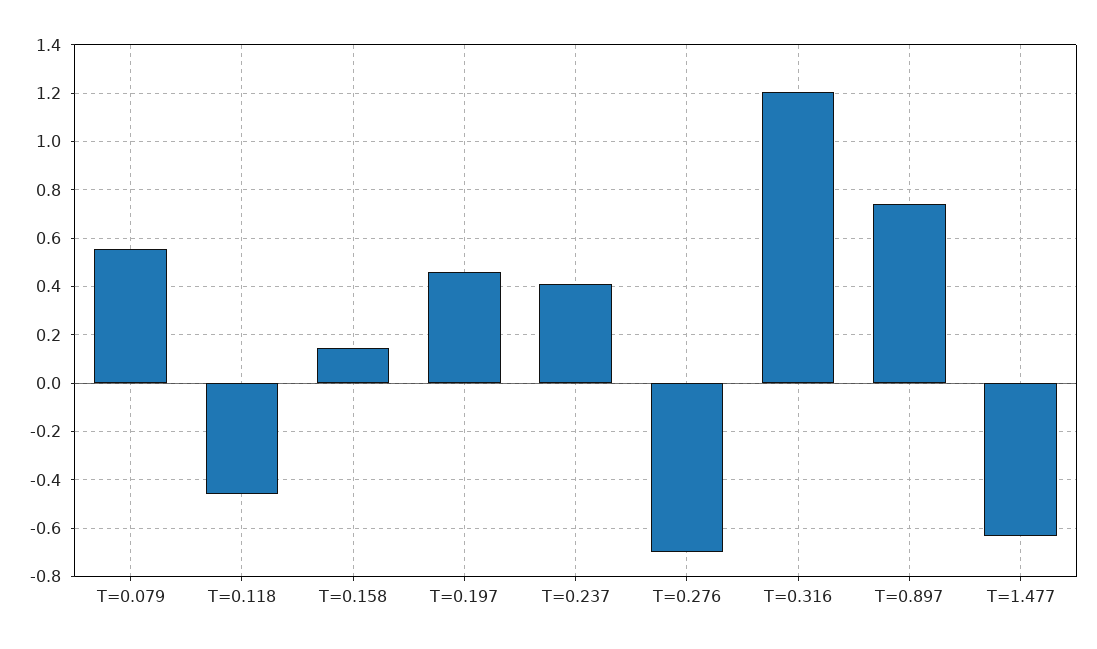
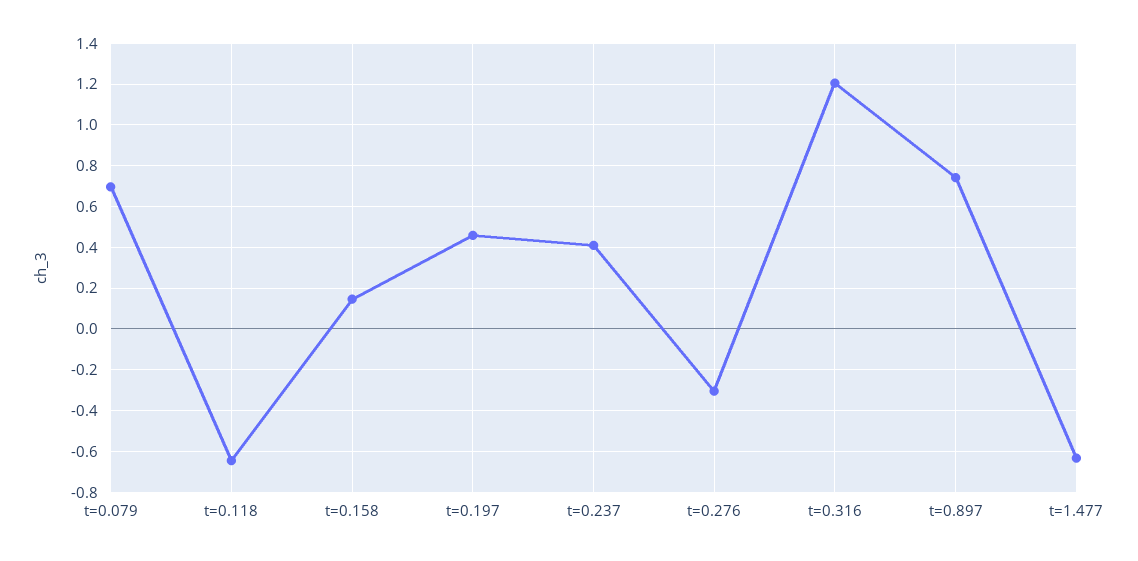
  {
-   "T=0.079": 0.55,
+   "T=0.079": 0.7,
-   "T=0.118": -0.45,
+   "T=0.118": -0.65,
    "T=0.158": 0.15,
    "T=0.197": 0.45,
    "T=0.237": 0.4,
-   "T=0.276": -0.7,
+   "T=0.276": -0.3,
    "T=0.316": 1.2,
    "T=0.897": 0.75,
    "T=1.477": -0.625
  }

